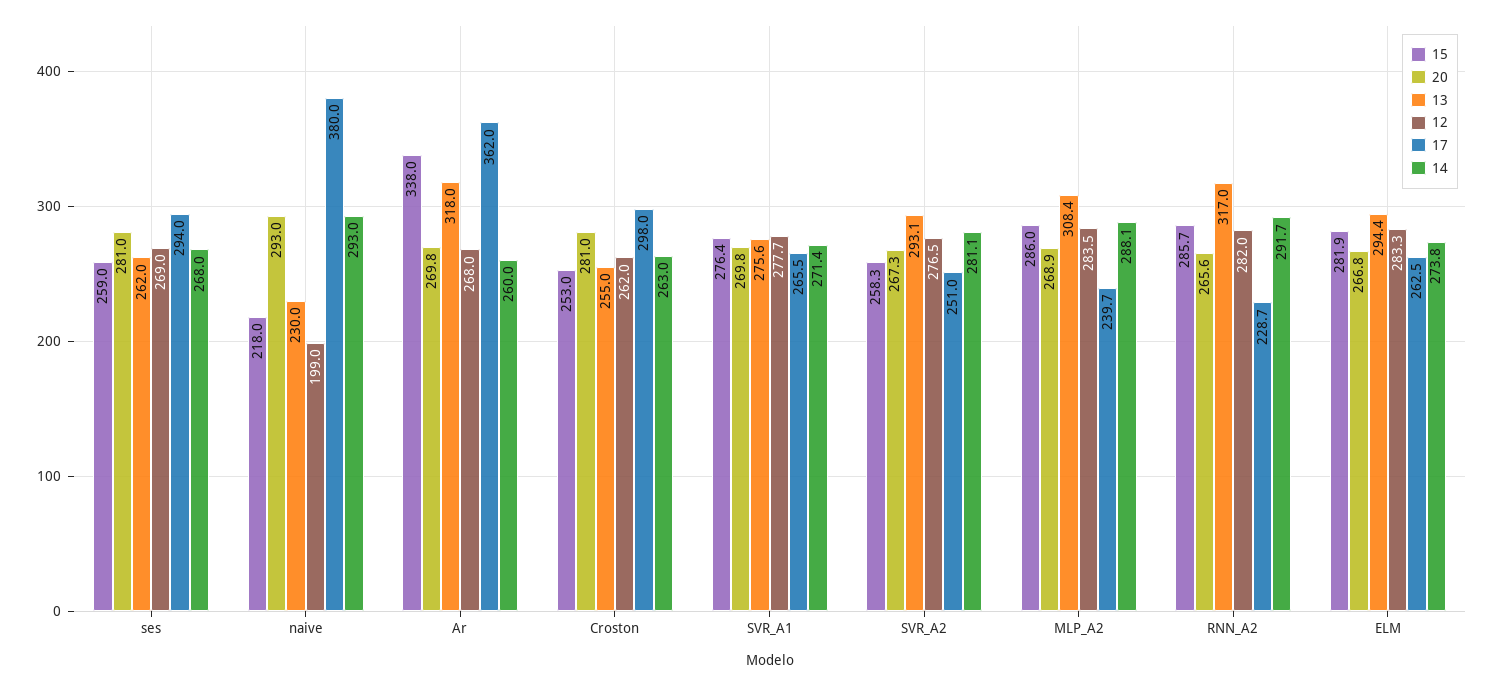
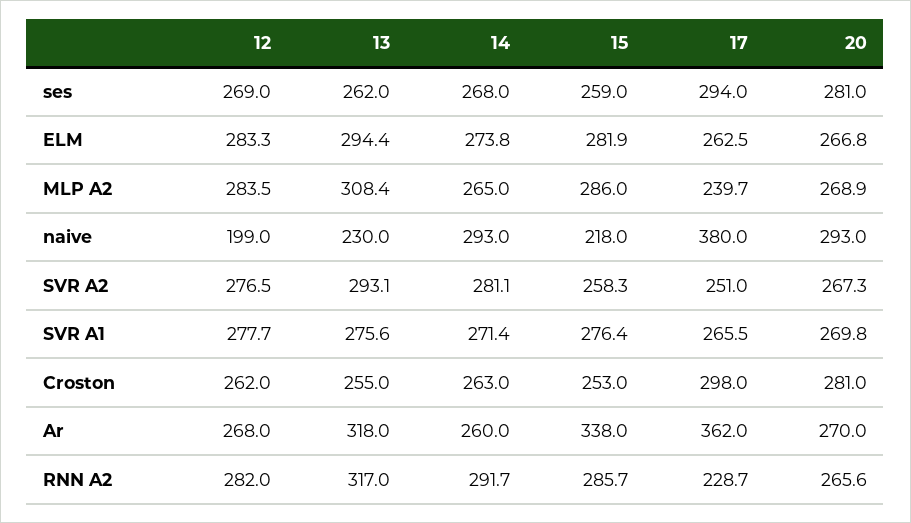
  {
    "15": {
      "ses": 259,
      "naive": 218,
      "Ar": 338,
      "Croston": 253,
      "SVR_A1": 276.4,
      "SVR_A2": 258.3,
      "MLP_A2": 286,
      "RNN_A2": 285.7,
      "ELM": 281.9
    },
    "20": {
      "ses": 281,
      "naive": 293,
-     "Ar": 269.8,
+     "Ar": 270,
      "Croston": 281,
      "SVR_A1": 269.8,
      "SVR_A2": 267.3,
      "MLP_A2": 268.9,
      "RNN_A2": 265.6,
      "ELM": 266.8
    },
    "13": {
      "ses": 262,
      "naive": 230,
      "Ar": 318,
      "Croston": 255,
      "SVR_A1": 275.6,
      "SVR_A2": 293.1,
      "MLP_A2": 308.4,
      "RNN_A2": 317,
      "ELM": 294.4
    },
    "12": {
      "ses": 269,
      "naive": 199,
      "Ar": 268,
      "Croston": 262,
      "SVR_A1": 277.7,
      "SVR_A2": 276.5,
      "MLP_A2": 283.5,
      "RNN_A2": 282,
      "ELM": 283.3
    },
    "17": {
      "ses": 294,
      "naive": 380,
      "Ar": 362,
      "Croston": 298,
      "SVR_A1": 265.5,
      "SVR_A2": 251,
      "MLP_A2": 239.7,
      "RNN_A2": 228.7,
      "ELM": 262.5
    },
    "14": {
      "ses": 268,
      "naive": 293,
      "Ar": 260,
      "Croston": 263,
      "SVR_A1": 271.4,
      "SVR_A2": 281.1,
-     "MLP_A2": 288.1,
+     "MLP_A2": 265,
      "RNN_A2": 291.7,
      "ELM": 273.8
    }
  }

